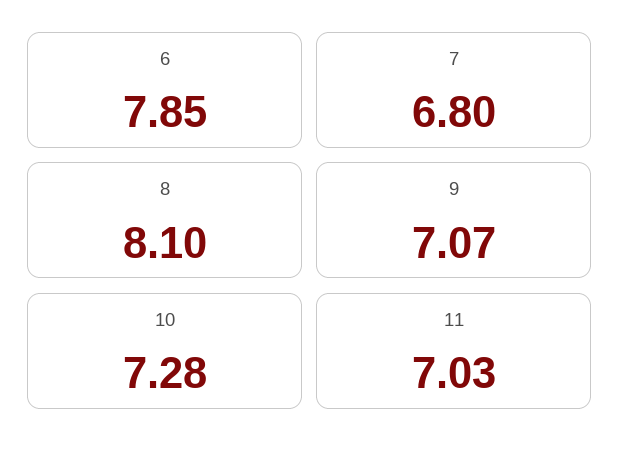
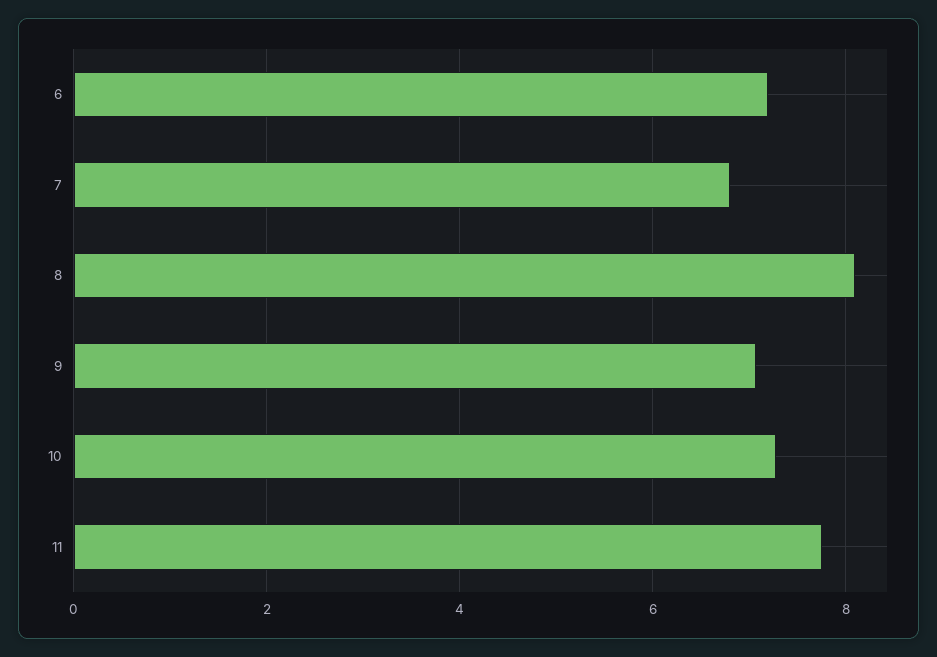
  {
-   "6": 7.85,
+   "6": 7.2,
    "7": 6.8,
    "8": 8.1,
    "9": 7.07,
    "10": 7.28,
-   "11": 7.03
+   "11": 7.8
  }

